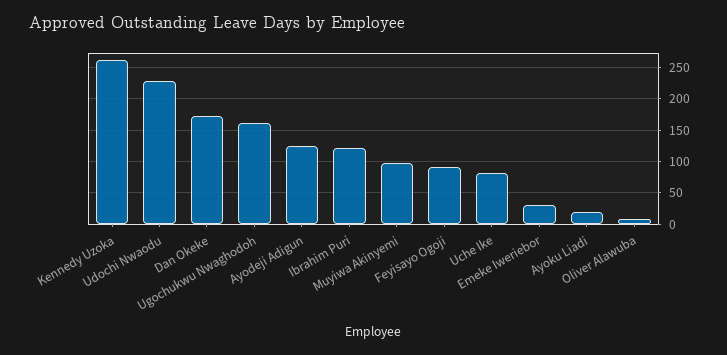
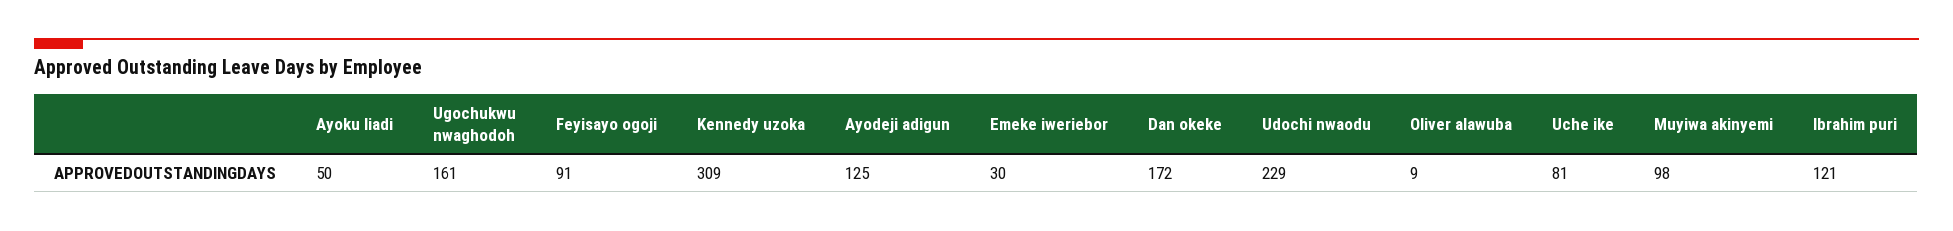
  {
-   "Kennedy Uzoka": 260,
+   "Kennedy Uzoka": 309,
    "Udochi Nwaodu": 229,
    "Dan Okeke": 172,
    "Ugochukwu Nwaghodoh": 161,
    "Ayodeji Adigun": 125,
    "Ibrahim Puri": 121,
    "Muyiwa Akinyemi": 98,
    "Feyisayo Ogoji": 91,
    "Uche Ike": 81,
    "Emeke Iweriebor": 30,
-   "Ayoku Liadi": 20,
+   "Ayoku Liadi": 50,
    "Oliver Alawuba": 9
  }

